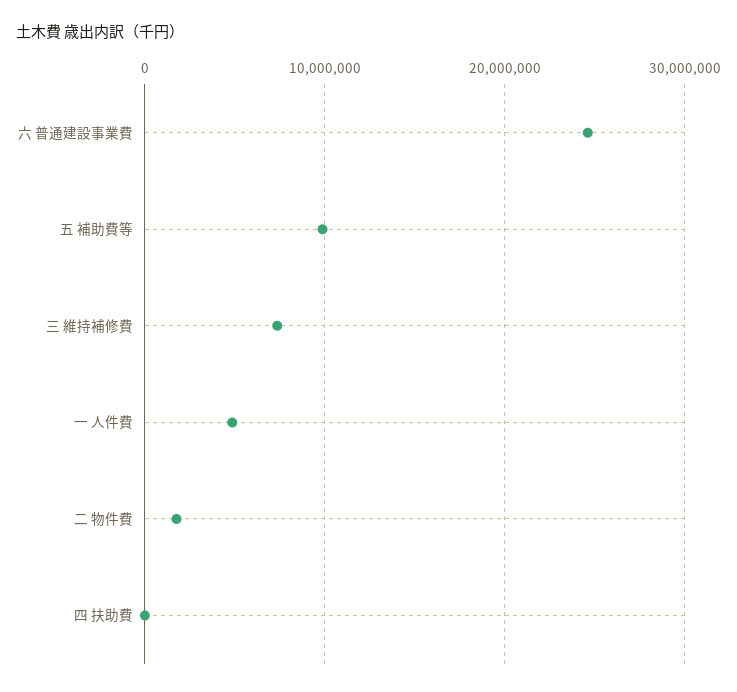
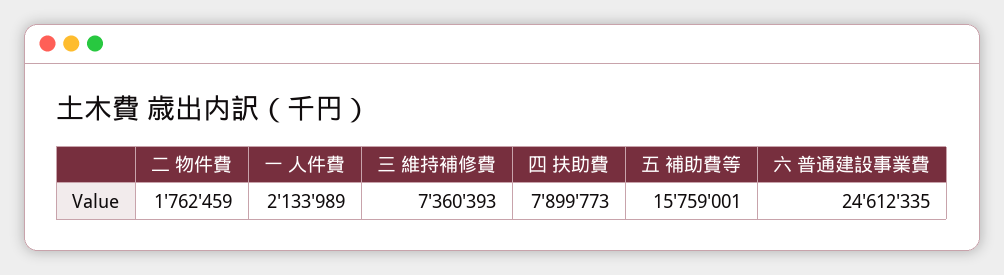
  {
    "六 普通建設事業費": 24612335,
-   "五 補助費等": 10000000,
+   "五 補助費等": 15759001,
    "三 維持補修費": 7360393,
-   "一 人件費": 5000000,
+   "一 人件費": 2133989,
    "二 物件費": 1762459,
-   "四 扶助費": 0
+   "四 扶助費": 7899773
  }

